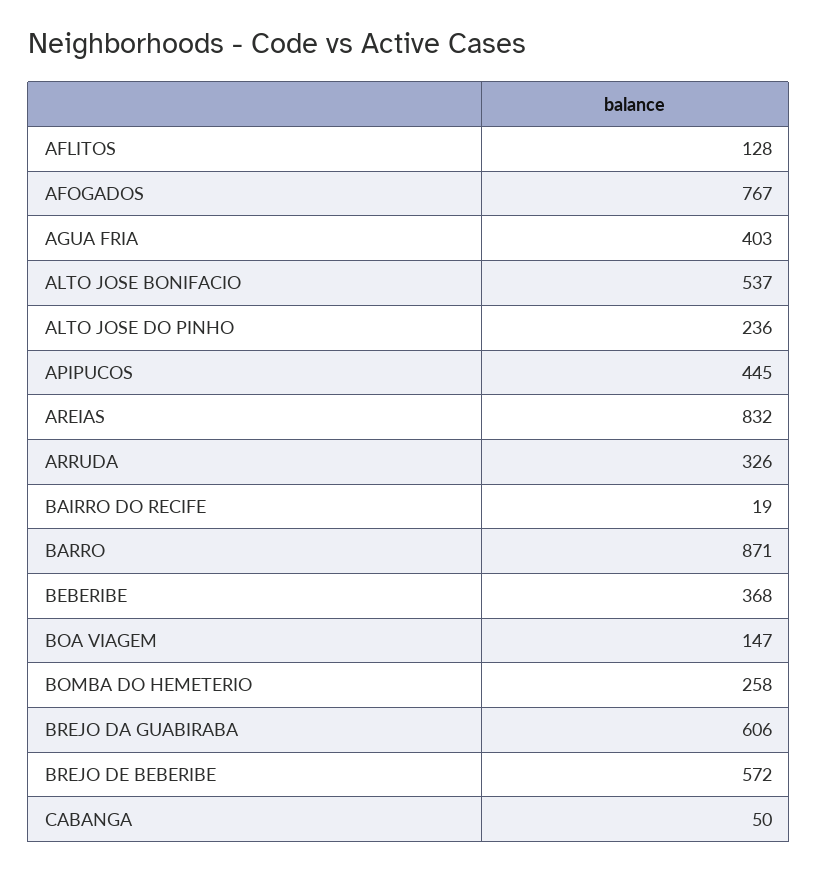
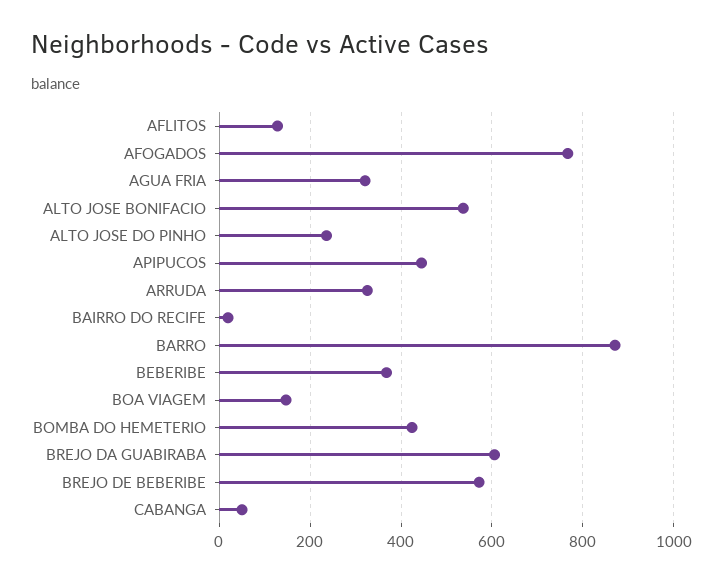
  {
    "AFLITOS": 128,
    "AFOGADOS": 767,
-   "AGUA FRIA": 403,
+   "AGUA FRIA": 320,
    "ALTO JOSE BONIFACIO": 537,
    "ALTO JOSE DO PINHO": 236,
    "APIPUCOS": 445,
-   "AREIAS": 832,
    "ARRUDA": 326,
    "BAIRRO DO RECIFE": 19,
    "BARRO": 871,
    "BEBERIBE": 368,
    "BOA VIAGEM": 147,
-   "BOMBA DO HEMETERIO": 258,
+   "BOMBA DO HEMETERIO": 420,
    "BREJO DA GUABIRABA": 606,
    "BREJO DE BEBERIBE": 572,
    "CABANGA": 50
  }

